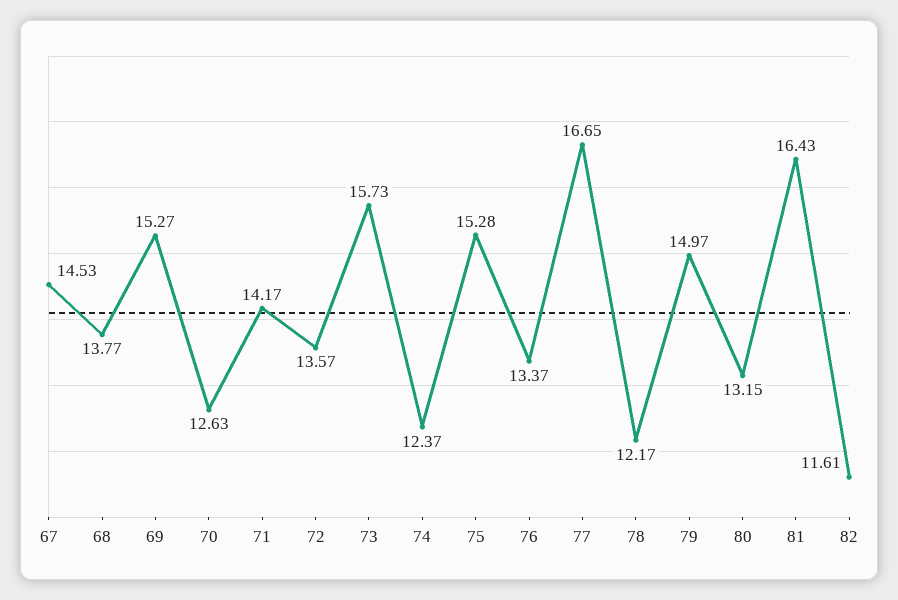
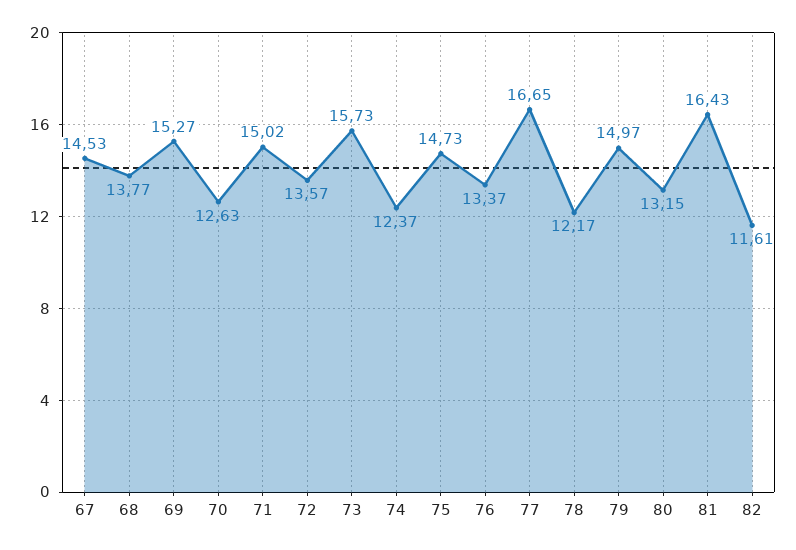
  {
    "67": 14.53,
    "68": 13.77,
    "69": 15.27,
    "70": 12.63,
-   "71": 14.17,
+   "71": 15.02,
    "72": 13.57,
    "73": 15.73,
    "74": 12.37,
-   "75": 15.28,
+   "75": 14.73,
    "76": 13.37,
    "77": 16.65,
    "78": 12.17,
    "79": 14.97,
    "80": 13.15,
    "81": 16.43,
    "82": 11.61
  }

